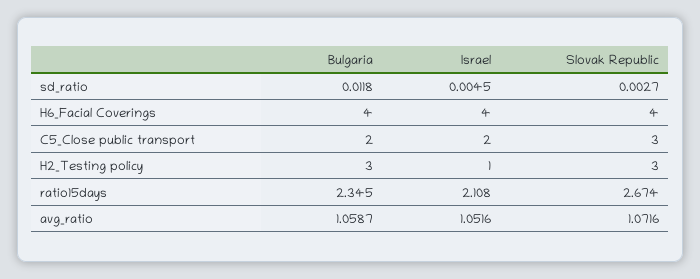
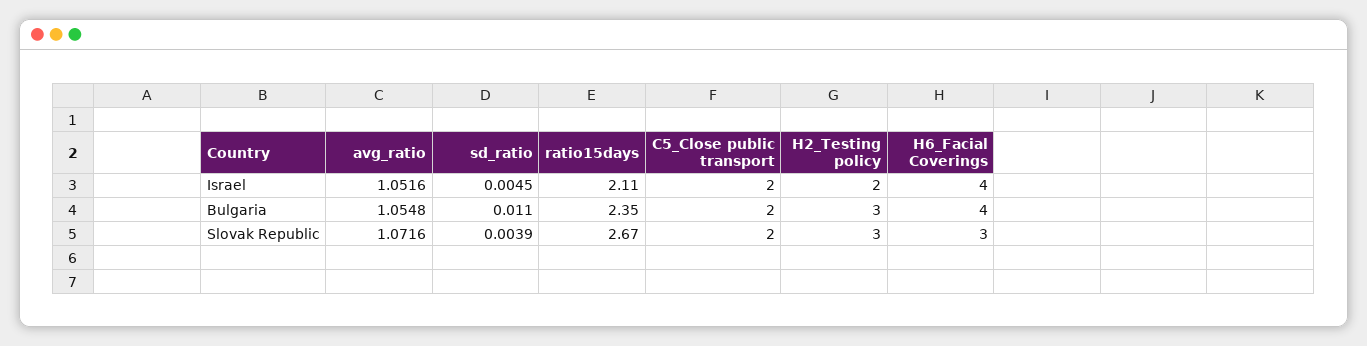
  {
    "Bulgaria": {
-     "sd_ratio": 0.0118,
+     "sd_ratio": 0.011,
      "H6_Facial Coverings": 4,
      "C5_Close public transport": 2,
      "H2_Testing policy": 3,
      "ratio15days": 2.345,
-     "avg_ratio": 1.0587
+     "avg_ratio": 1.0548
    },
    "Israel": {
      "sd_ratio": 0.0045,
      "H6_Facial Coverings": 4,
      "C5_Close public transport": 2,
-     "H2_Testing policy": 1,
+     "H2_Testing policy": 2,
      "ratio15days": 2.108,
      "avg_ratio": 1.0516
    },
    "Slovak Republic": {
-     "sd_ratio": 0.0027,
+     "sd_ratio": 0.0039,
-     "H6_Facial Coverings": 4,
+     "H6_Facial Coverings": 3,
-     "C5_Close public transport": 3,
+     "C5_Close public transport": 2,
      "H2_Testing policy": 3,
      "ratio15days": 2.674,
      "avg_ratio": 1.0716
    }
  }

